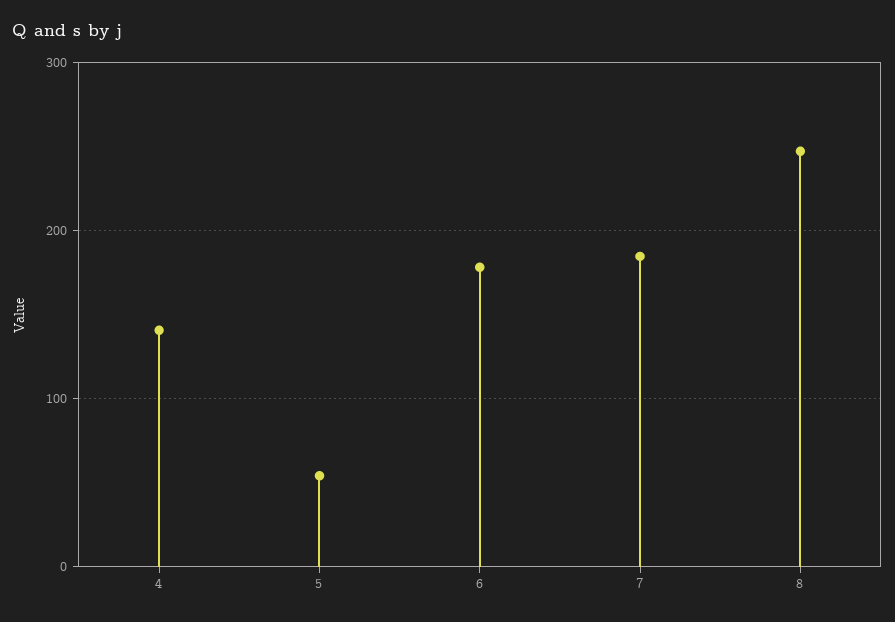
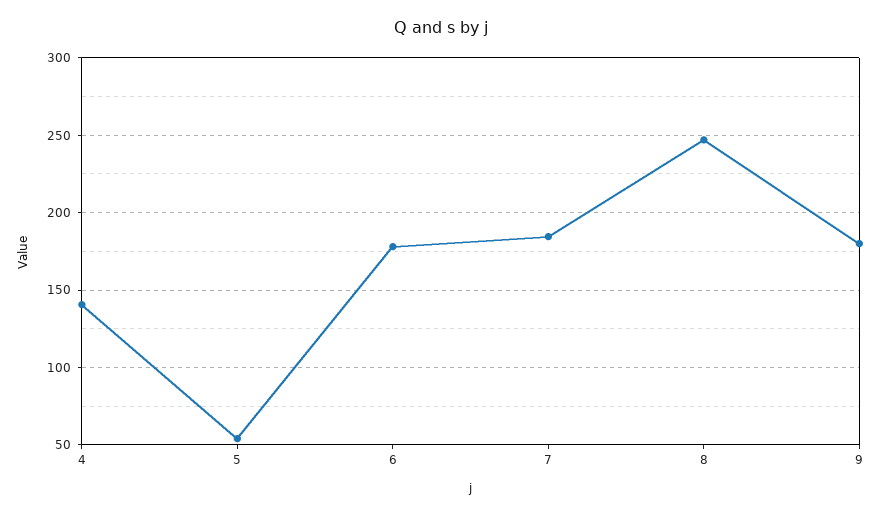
  {
    "4": 140,
    "5": 55,
    "6": 180,
    "7": 185,
-   "8": 245
+   "8": 245,
+   "9": 180
  }

